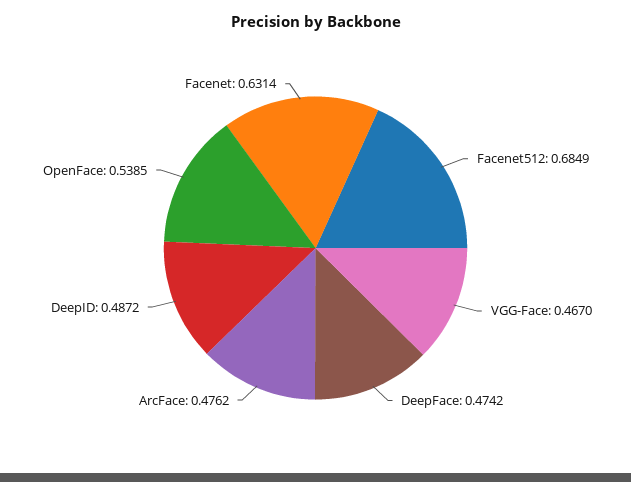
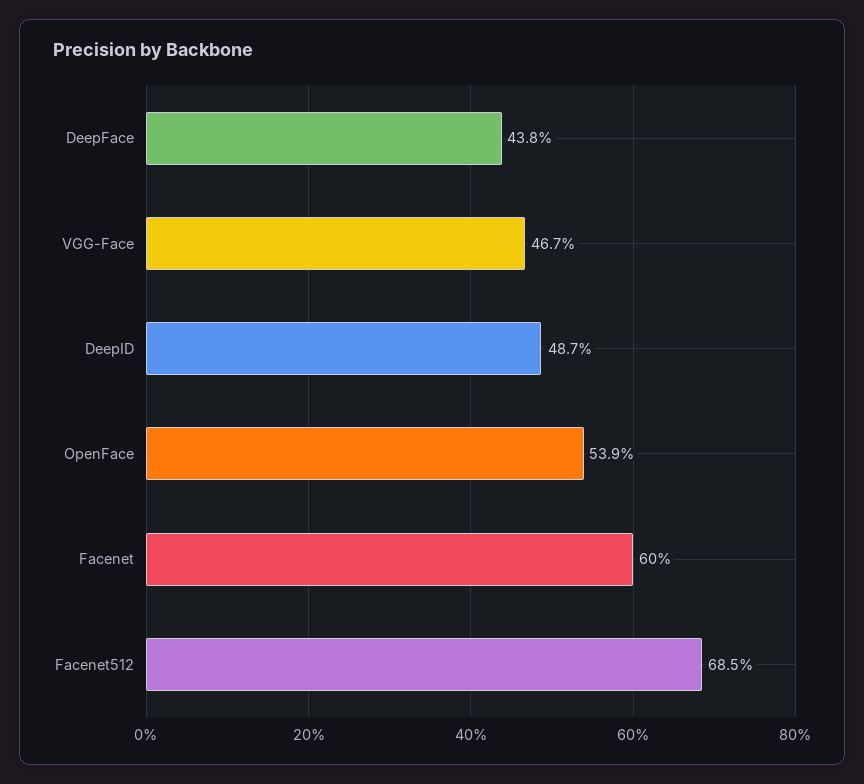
  {
    "Facenet512": 0.6849,
    "VGG-Face": 0.467,
-   "DeepFace": 0.4742,
+   "DeepFace": 0.438,
-   "ArcFace": 0.4762,
    "DeepID": 0.4872,
    "OpenFace": 0.5385,
-   "Facenet": 0.6314
+   "Facenet": 0.6
  }

